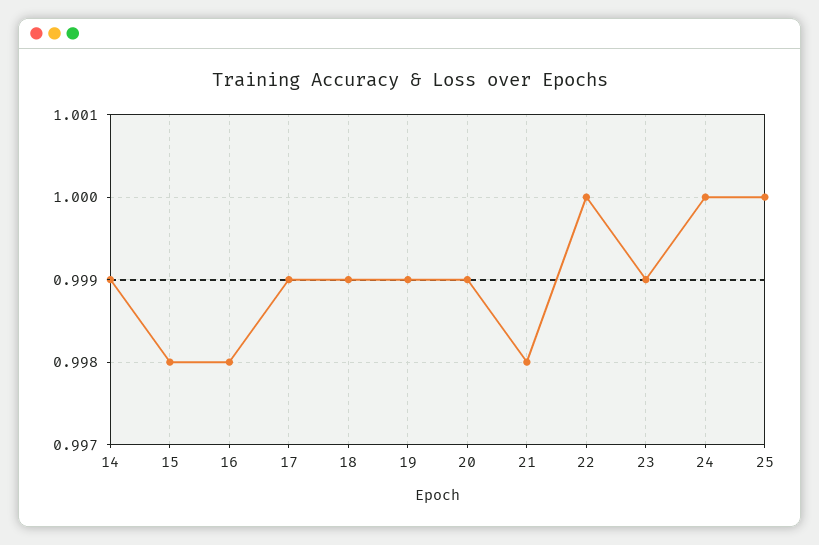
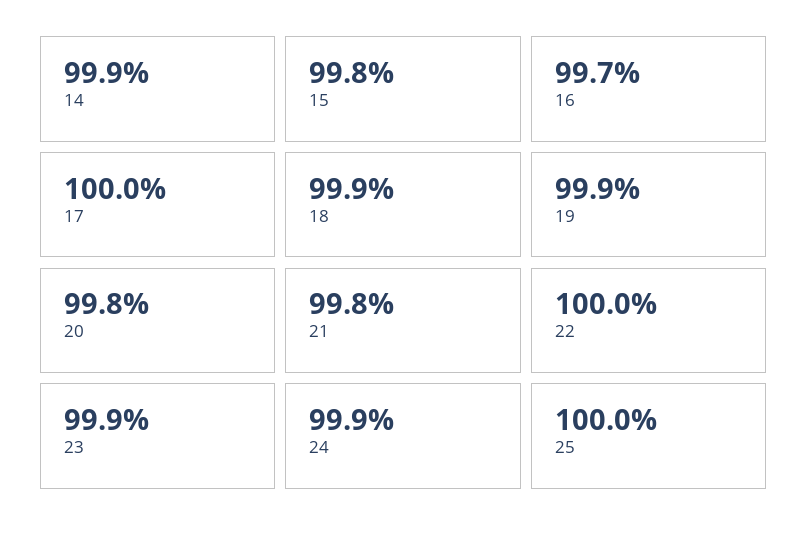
  {
    "14": 0.999,
    "15": 0.998,
-   "16": 0.998,
+   "16": 0.997,
-   "17": 0.999,
+   "17": 1,
    "18": 0.999,
    "19": 0.999,
-   "20": 0.999,
+   "20": 0.998,
    "21": 0.998,
    "22": 1,
    "23": 0.999,
-   "24": 1,
+   "24": 0.999,
    "25": 1
  }

